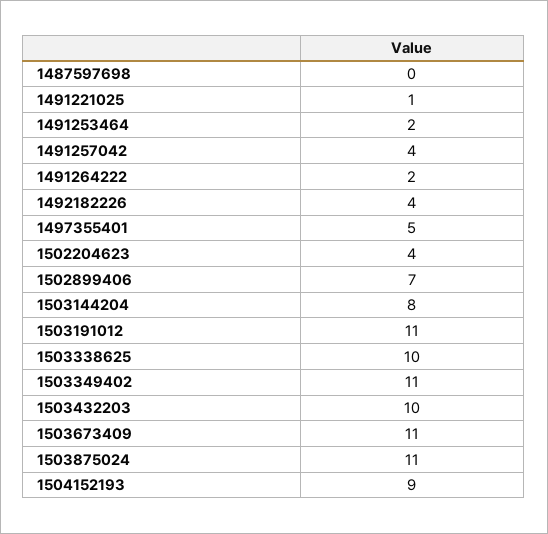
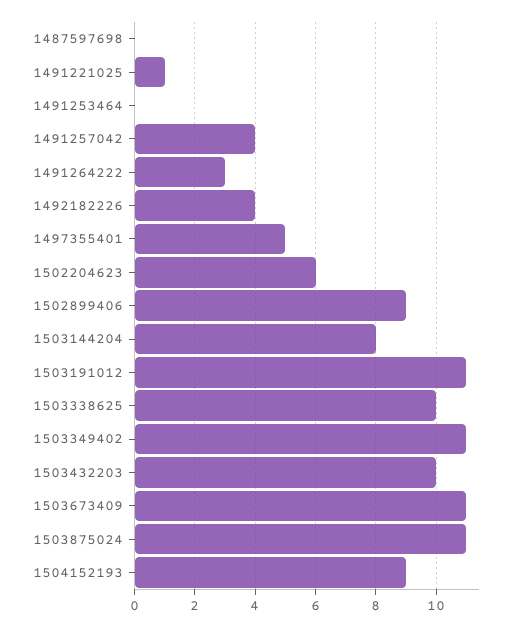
  {
    "1487597698": 0,
    "1491221025": 1,
-   "1491253464": 2,
+   "1491253464": 0,
    "1491257042": 4,
-   "1491264222": 2,
+   "1491264222": 3,
    "1492182226": 4,
    "1497355401": 5,
-   "1502204623": 4,
+   "1502204623": 6,
-   "1502899406": 7,
+   "1502899406": 9,
    "1503144204": 8,
    "1503191012": 11,
    "1503338625": 10,
    "1503349402": 11,
    "1503432203": 10,
    "1503673409": 11,
    "1503875024": 11,
    "1504152193": 9
  }

